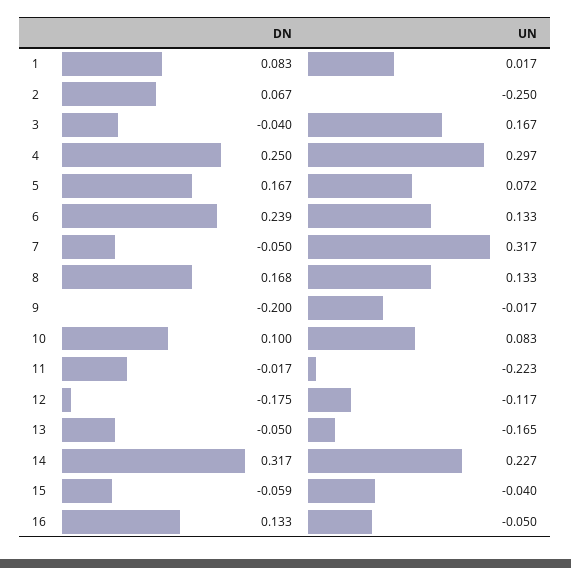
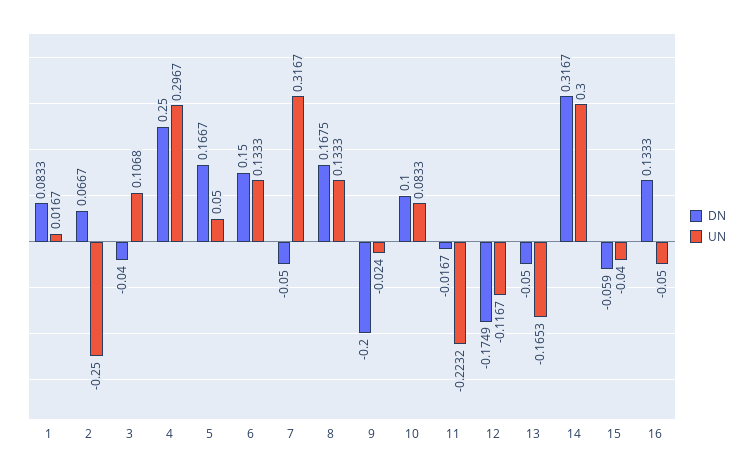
  {
    "DN": {
      "1": 0.0833,
      "2": 0.0667,
      "3": -0.04,
      "4": 0.25,
      "5": 0.1667,
-     "6": 0.239,
+     "6": 0.15,
      "7": -0.05,
      "8": 0.1675,
      "9": -0.2,
      "10": 0.1,
      "11": -0.0167,
      "12": -0.1749,
      "13": -0.05,
      "14": 0.3167,
      "15": -0.059,
      "16": 0.1333
    },
    "UN": {
      "1": 0.0167,
      "2": -0.25,
-     "3": 0.167,
+     "3": 0.1068,
      "4": 0.2967,
-     "5": 0.072,
+     "5": 0.05,
      "6": 0.1333,
      "7": 0.3167,
      "8": 0.1333,
-     "9": -0.017,
+     "9": -0.024,
      "10": 0.0833,
      "11": -0.2232,
      "12": -0.1167,
      "13": -0.1653,
-     "14": 0.227,
+     "14": 0.3,
      "15": -0.04,
      "16": -0.05
    }
  }

